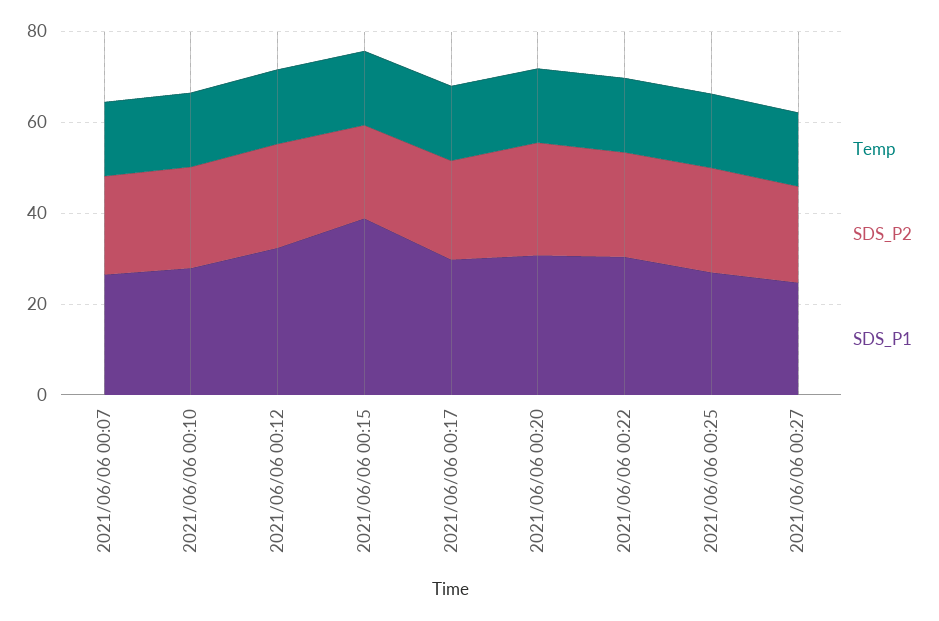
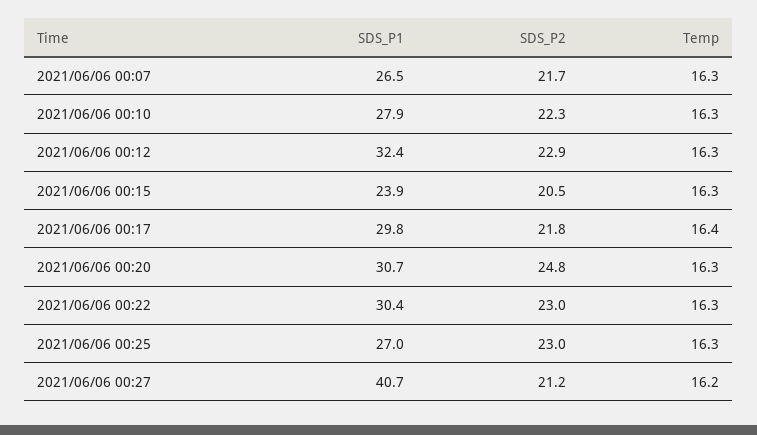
  {
    "Temp": {
      "2021/06/06 00:07": 16.3,
      "2021/06/06 00:10": 16.3,
      "2021/06/06 00:12": 16.3,
      "2021/06/06 00:15": 16.3,
      "2021/06/06 00:17": 16.4,
      "2021/06/06 00:20": 16.3,
      "2021/06/06 00:22": 16.3,
      "2021/06/06 00:25": 16.3,
      "2021/06/06 00:27": 16.2
    },
    "SDS_P2": {
      "2021/06/06 00:07": 21.7,
      "2021/06/06 00:10": 22.3,
      "2021/06/06 00:12": 22.9,
      "2021/06/06 00:15": 20.5,
      "2021/06/06 00:17": 21.8,
      "2021/06/06 00:20": 24.8,
      "2021/06/06 00:22": 23,
      "2021/06/06 00:25": 23,
      "2021/06/06 00:27": 21.2
    },
    "SDS_P1": {
      "2021/06/06 00:07": 26.5,
      "2021/06/06 00:10": 27.9,
      "2021/06/06 00:12": 32.4,
-     "2021/06/06 00:15": 40,
+     "2021/06/06 00:15": 23.9,
      "2021/06/06 00:17": 29.8,
      "2021/06/06 00:20": 30.7,
      "2021/06/06 00:22": 30.4,
      "2021/06/06 00:25": 27,
-     "2021/06/06 00:27": 25
+     "2021/06/06 00:27": 40.7
    }
  }

